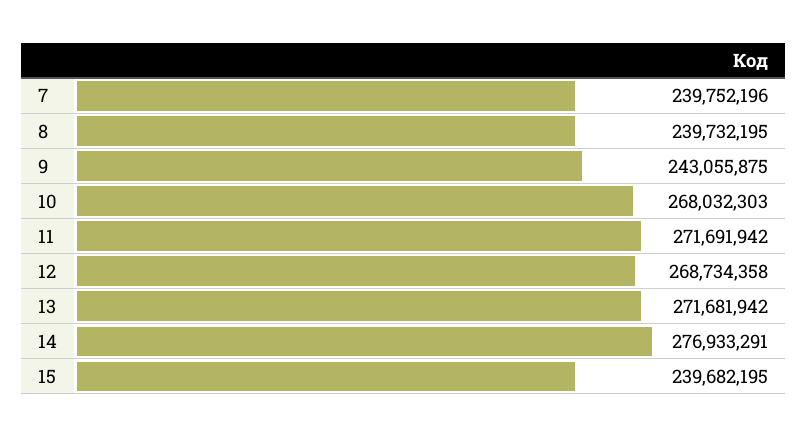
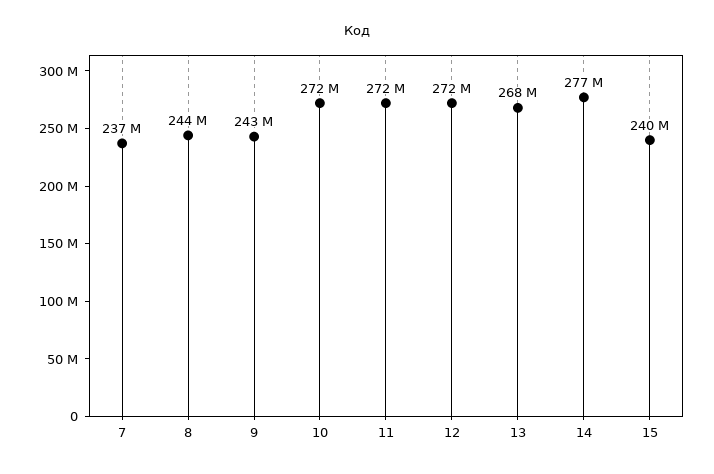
  {
-   "7": 239752196,
+   "7": 237000000,
-   "8": 239732195,
+   "8": 244000000,
    "9": 243055875,
-   "10": 268032303,
+   "10": 272000000,
    "11": 271691942,
-   "12": 268734358,
+   "12": 272000000,
-   "13": 271681942,
+   "13": 268000000,
    "14": 276933291,
    "15": 239682195
  }

